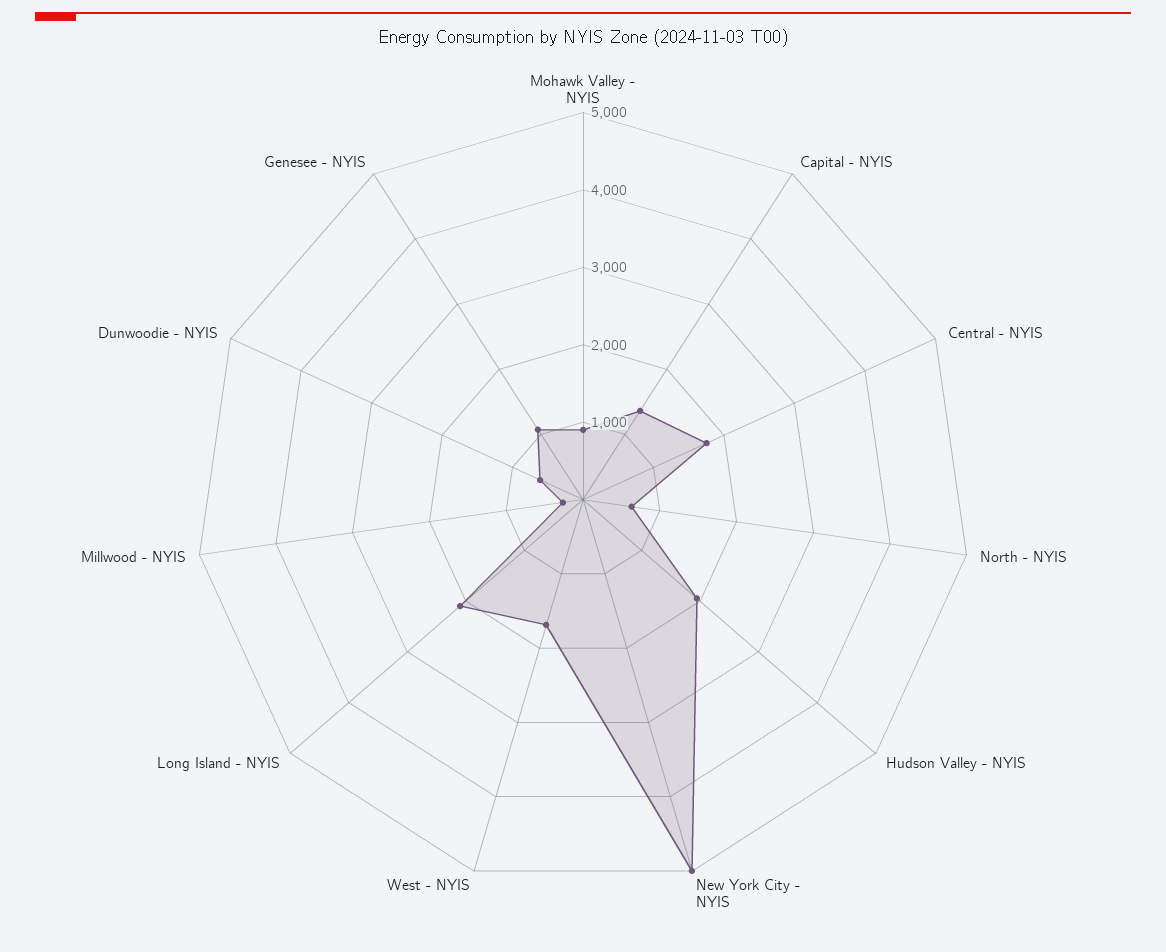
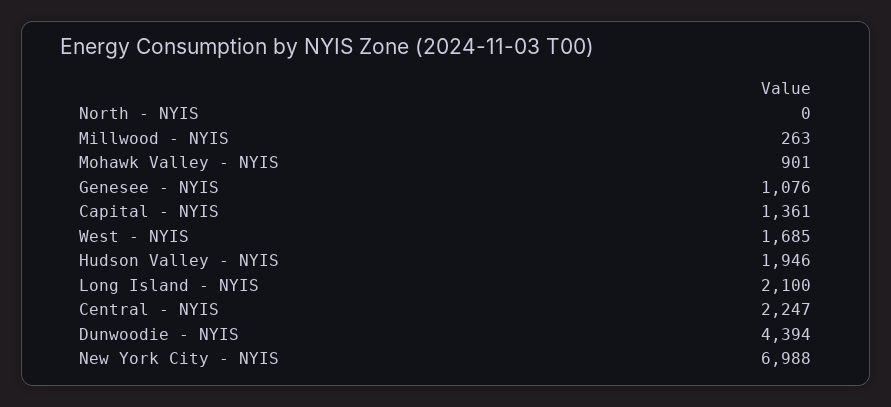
  {
    "Mohawk Valley - NYIS": 901,
    "Capital - NYIS": 1361,
-   "Central - NYIS": 1800,
+   "Central - NYIS": 2247,
-   "North - NYIS": 600,
+   "North - NYIS": 0,
    "Hudson Valley - NYIS": 1946,
-   "New York City - NYIS": 5000,
+   "New York City - NYIS": 6988,
    "West - NYIS": 1685,
    "Long Island - NYIS": 2100,
    "Millwood - NYIS": 263,
-   "Dunwoodie - NYIS": 600,
+   "Dunwoodie - NYIS": 4394,
    "Genesee - NYIS": 1076
  }

